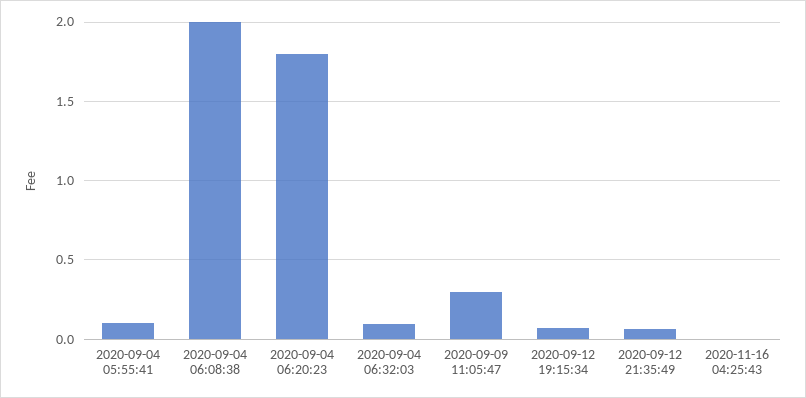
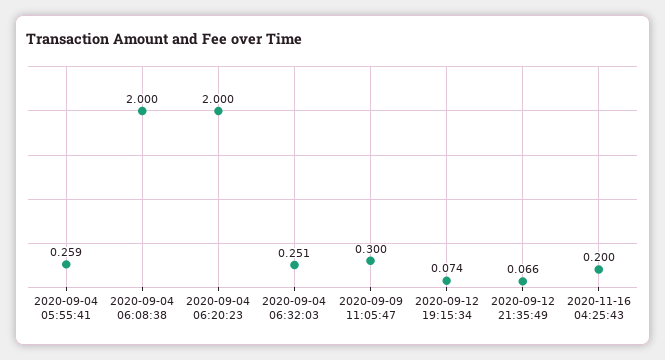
  {
-   "2020-09-04 05:55:41": 0.1,
+   "2020-09-04 05:55:41": 0.259,
    "2020-09-04 06:08:38": 2,
-   "2020-09-04 06:20:23": 1.8,
+   "2020-09-04 06:20:23": 2,
-   "2020-09-04 06:32:03": 0.1,
+   "2020-09-04 06:32:03": 0.251,
    "2020-09-09 11:05:47": 0.3,
    "2020-09-12 19:15:34": 0.074,
    "2020-09-12 21:35:49": 0.066,
-   "2020-11-16 04:25:43": 0
+   "2020-11-16 04:25:43": 0.2
  }

